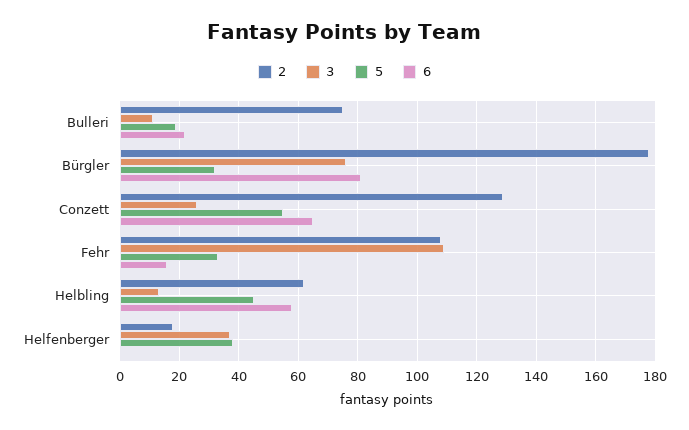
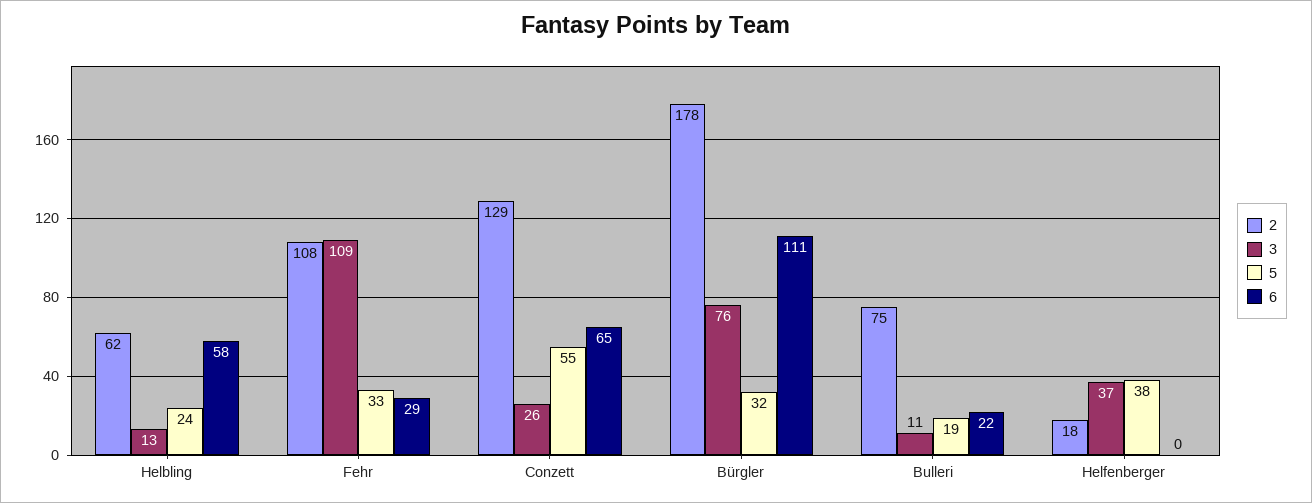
  {
    "2": {
      "Bulleri": 75,
      "Bürgler": 178,
      "Conzett": 129,
      "Fehr": 108,
      "Helbling": 62,
      "Helfenberger": 18
    },
    "3": {
      "Bulleri": 11,
      "Bürgler": 76,
      "Conzett": 26,
      "Fehr": 109,
      "Helbling": 13,
      "Helfenberger": 37
    },
    "5": {
      "Bulleri": 19,
      "Bürgler": 32,
      "Conzett": 55,
      "Fehr": 33,
-     "Helbling": 45,
+     "Helbling": 24,
      "Helfenberger": 38
    },
    "6": {
      "Bulleri": 22,
-     "Bürgler": 80,
+     "Bürgler": 111,
      "Conzett": 65,
-     "Fehr": 15,
+     "Fehr": 29,
      "Helbling": 58,
      "Helfenberger": 0
    }
  }

